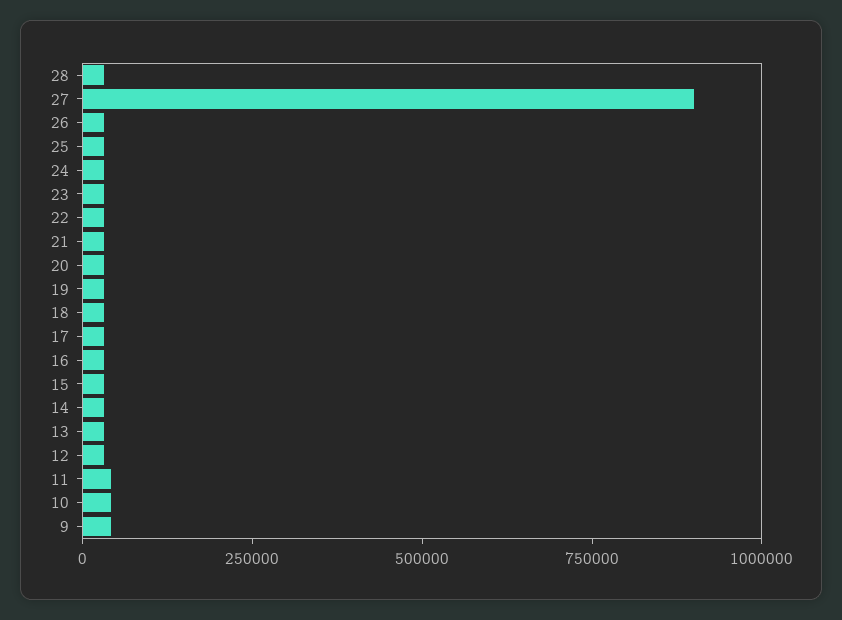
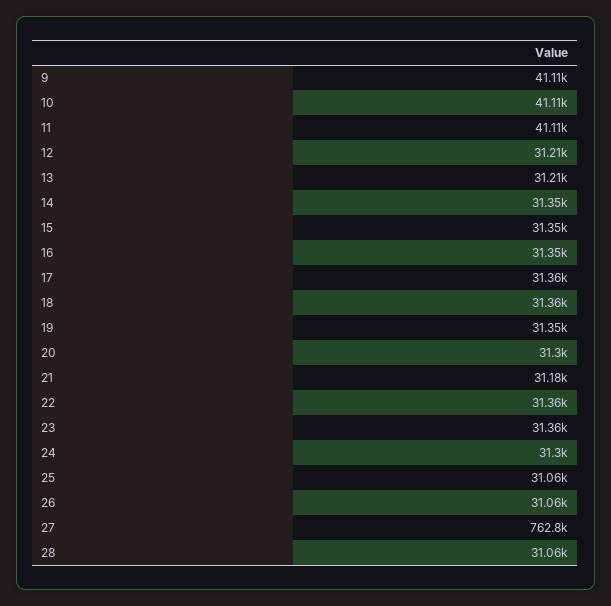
  {
    "28": 31060,
-   "27": 900000,
+   "27": 762800,
    "26": 31060,
    "25": 31060,
    "24": 31300,
    "23": 31360,
    "22": 31360,
    "21": 31180,
    "20": 31300,
    "19": 31350,
    "18": 31360,
    "17": 31360,
    "16": 31350,
    "15": 31350,
    "14": 31350,
    "13": 31210,
    "12": 31210,
    "11": 41110,
    "10": 41110,
    "9": 41110
  }

